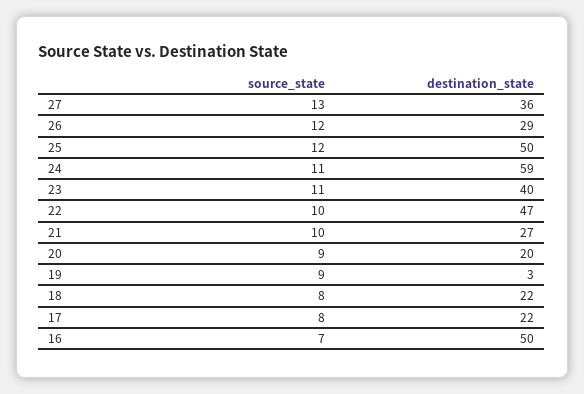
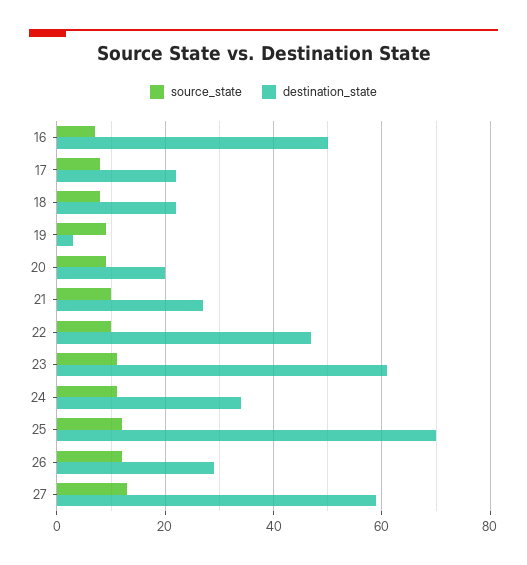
  {
    "source_state": {
      "27": 13,
      "26": 12,
      "25": 12,
      "24": 11,
      "23": 11,
      "22": 10,
      "21": 10,
      "20": 9,
      "19": 9,
      "18": 8,
      "17": 8,
      "16": 7
    },
    "destination_state": {
-     "27": 36,
+     "27": 60,
      "26": 29,
-     "25": 50,
+     "25": 70,
-     "24": 59,
+     "24": 35,
-     "23": 40,
+     "23": 60,
      "22": 47,
      "21": 27,
      "20": 20,
      "19": 3,
      "18": 22,
      "17": 22,
      "16": 50
    }
  }

